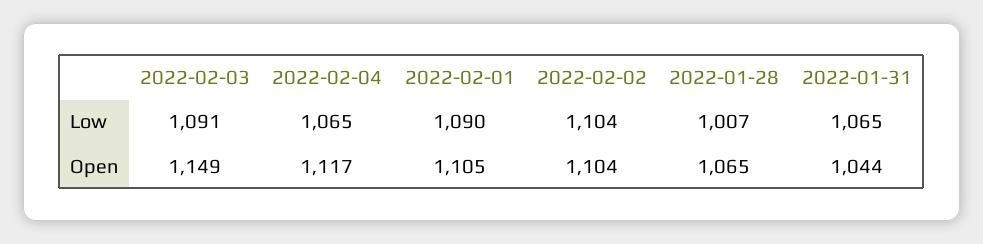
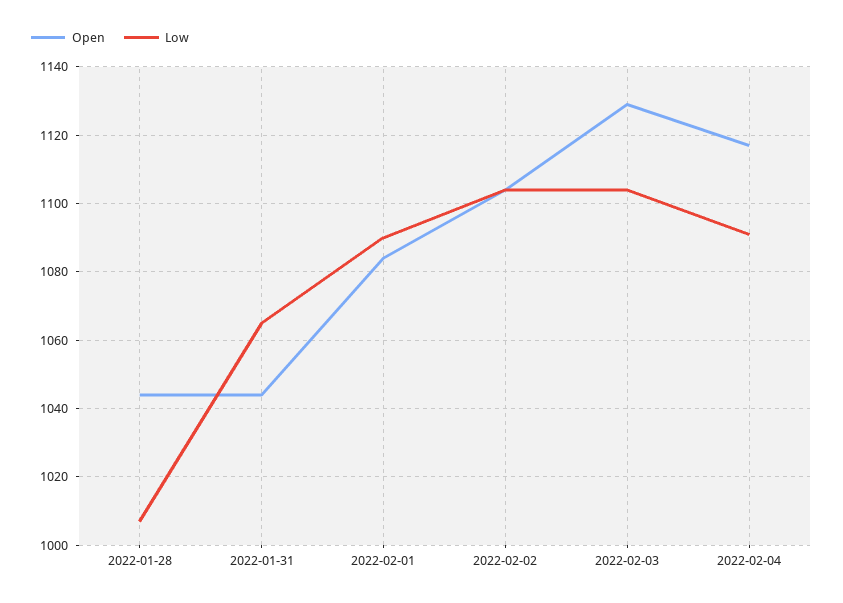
  {
    "Low": {
-     "2022-02-03": 1091,
+     "2022-02-03": 1105,
-     "2022-02-04": 1065,
+     "2022-02-04": 1090,
      "2022-02-01": 1090,
      "2022-02-02": 1104,
      "2022-01-28": 1007,
      "2022-01-31": 1065
    },
    "Open": {
-     "2022-02-03": 1149,
+     "2022-02-03": 1130,
      "2022-02-04": 1117,
-     "2022-02-01": 1105,
+     "2022-02-01": 1085,
      "2022-02-02": 1104,
-     "2022-01-28": 1065,
+     "2022-01-28": 1045,
      "2022-01-31": 1044
    }
  }

